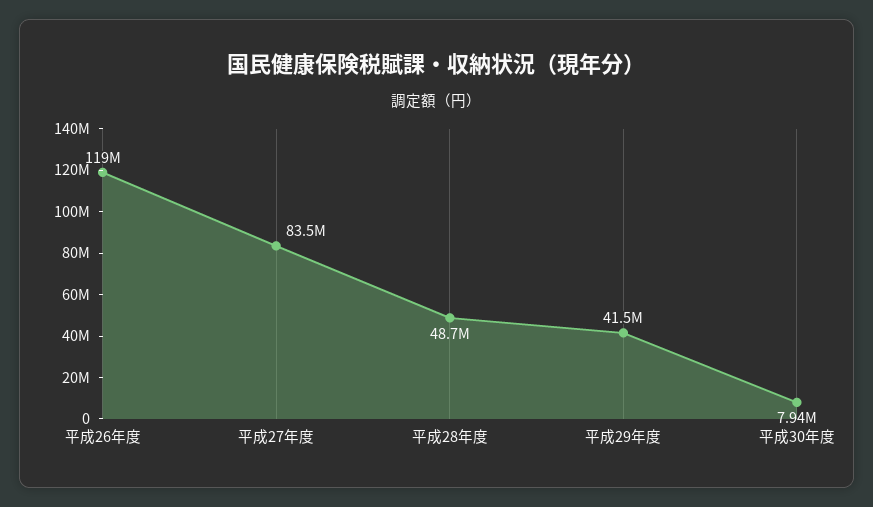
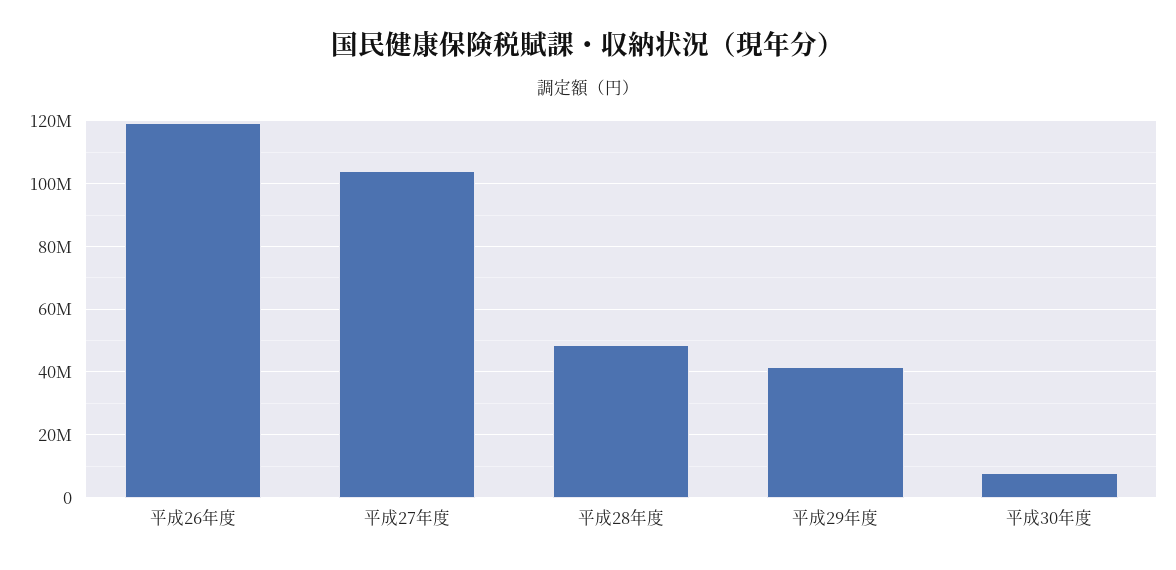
  {
    "平成26年度": 119000000,
-   "平成27年度": 83500000,
+   "平成27年度": 104000000,
    "平成28年度": 48700000,
    "平成29年度": 41500000,
    "平成30年度": 7940000
  }

